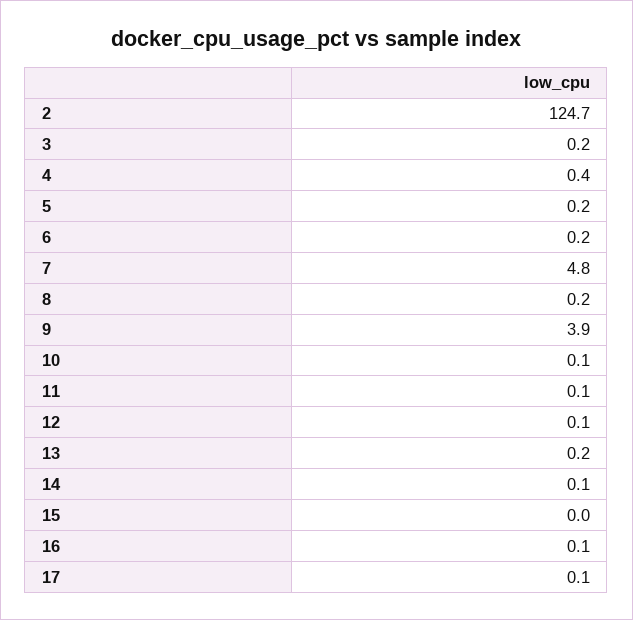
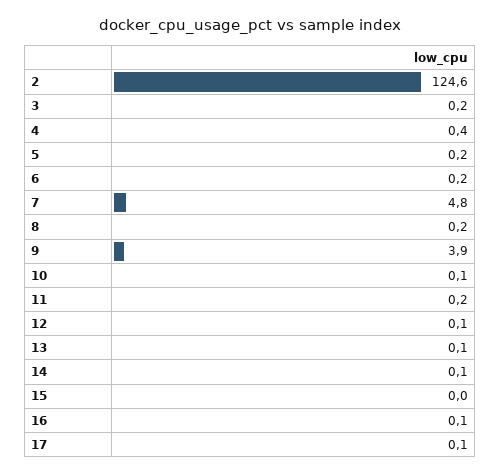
  {
-   "2": 124.7,
+   "2": 124.6,
    "3": 0.2,
    "4": 0.4,
    "5": 0.2,
    "6": 0.2,
    "7": 4.8,
    "8": 0.2,
    "9": 3.9,
    "10": 0.1,
-   "11": 0.1,
+   "11": 0.2,
    "12": 0.1,
-   "13": 0.2,
+   "13": 0.1,
    "14": 0.1,
    "15": 0,
    "16": 0.1,
    "17": 0.1
  }

